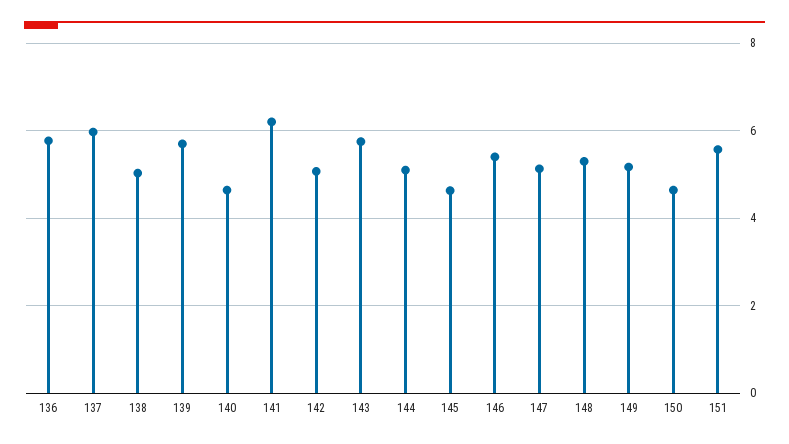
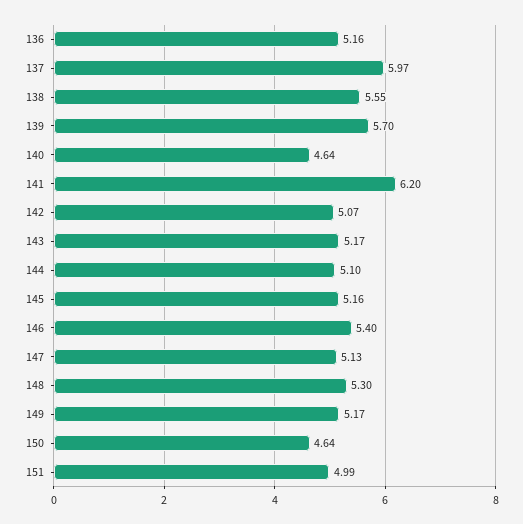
  {
-   "136": 5.8,
+   "136": 5.16,
    "137": 5.97,
-   "138": 5,
+   "138": 5.55,
    "139": 5.7,
    "140": 4.64,
    "141": 6.2,
    "142": 5.07,
-   "143": 5.8,
+   "143": 5.17,
    "144": 5.1,
-   "145": 4.6,
+   "145": 5.16,
    "146": 5.4,
    "147": 5.13,
    "148": 5.3,
    "149": 5.17,
    "150": 4.64,
-   "151": 5.6
+   "151": 4.99
  }

